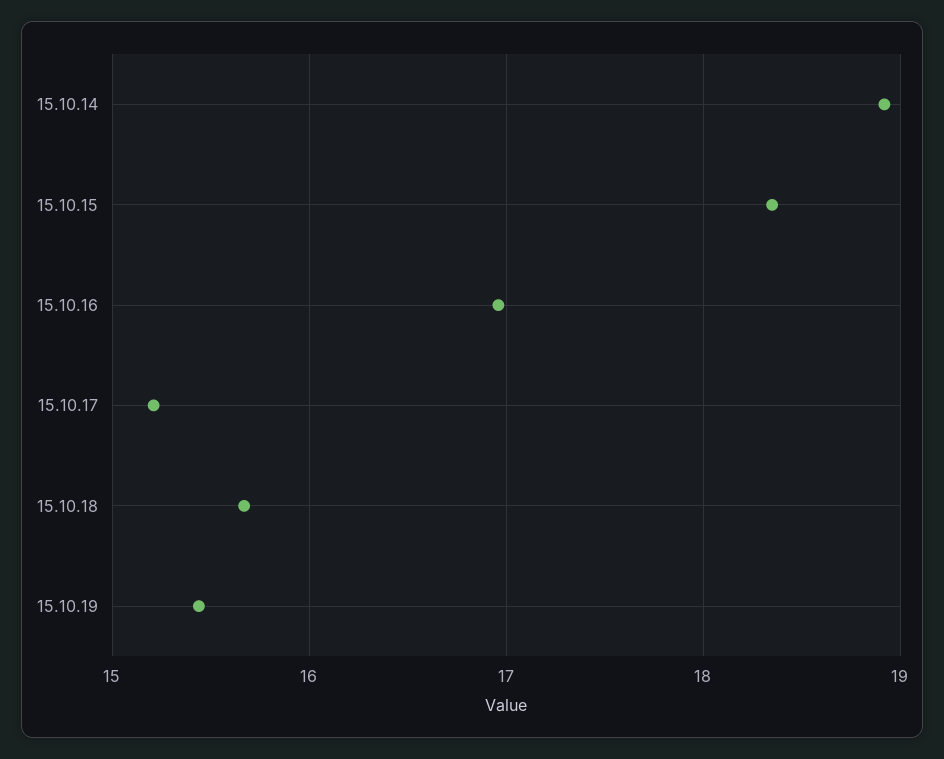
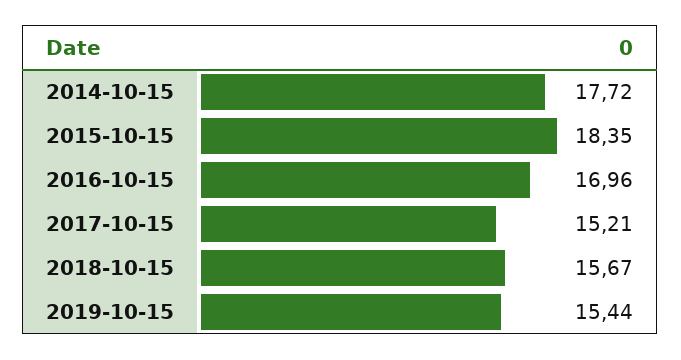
  {
-   "15.10.14": 18.9,
+   "15.10.14": 17.72,
    "15.10.15": 18.35,
    "15.10.16": 16.96,
    "15.10.17": 15.21,
    "15.10.18": 15.67,
    "15.10.19": 15.44
  }

